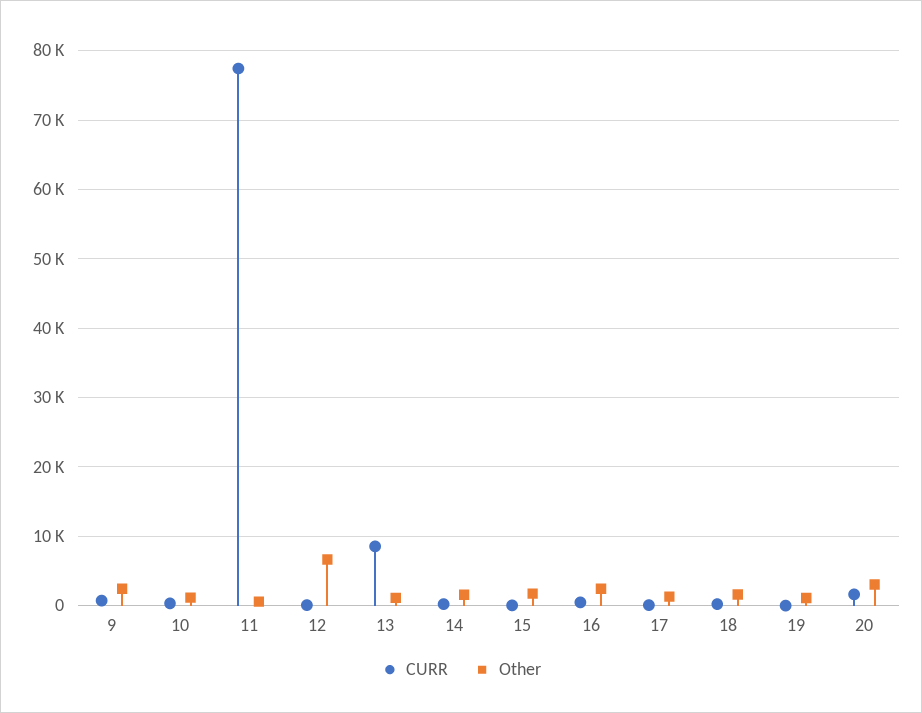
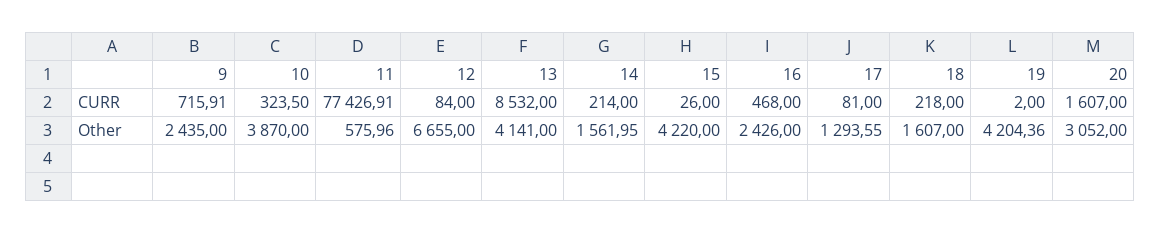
  {
    "CURR": {
      "9": 715.91,
      "10": 323.5,
      "11": 77426.91,
      "12": 84,
      "13": 8532,
      "14": 214,
      "15": 26,
      "16": 468,
      "17": 81,
      "18": 218,
      "19": 2,
      "20": 1607
    },
    "Other": {
      "9": 2435,
-     "10": 1000,
+     "10": 3870,
      "11": 575.96,
      "12": 6655,
-     "13": 1000,
+     "13": 4141,
      "14": 1561.95,
-     "15": 2000,
+     "15": 4220,
      "16": 2426,
      "17": 1293.55,
      "18": 1607,
-     "19": 1000,
+     "19": 4204.36,
      "20": 3052
    }
  }

